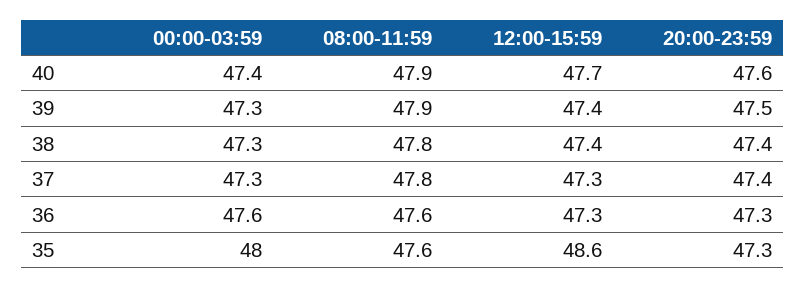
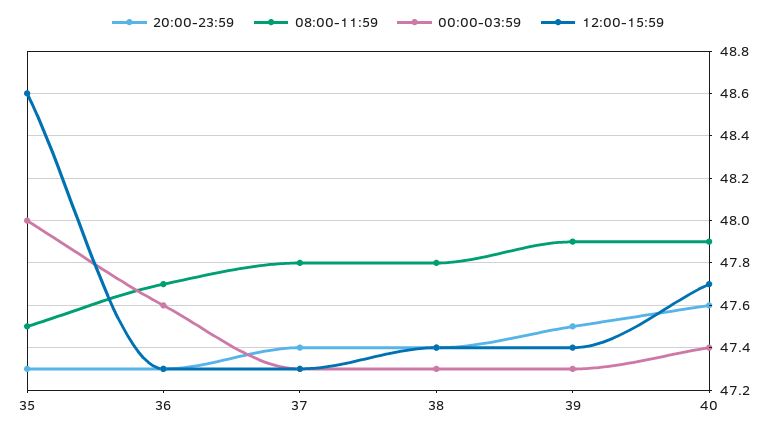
  {
    "00:00-03:59": {
      "40": 47.4,
      "39": 47.3,
      "38": 47.3,
      "37": 47.3,
      "36": 47.6,
      "35": 48
    },
    "08:00-11:59": {
      "40": 47.9,
      "39": 47.9,
      "38": 47.8,
      "37": 47.8,
-     "36": 47.6,
+     "36": 47.7,
-     "35": 47.6
+     "35": 47.5
    },
    "12:00-15:59": {
      "40": 47.7,
      "39": 47.4,
      "38": 47.4,
      "37": 47.3,
      "36": 47.3,
      "35": 48.6
    },
    "20:00-23:59": {
      "40": 47.6,
      "39": 47.5,
      "38": 47.4,
      "37": 47.4,
      "36": 47.3,
      "35": 47.3
    }
  }

